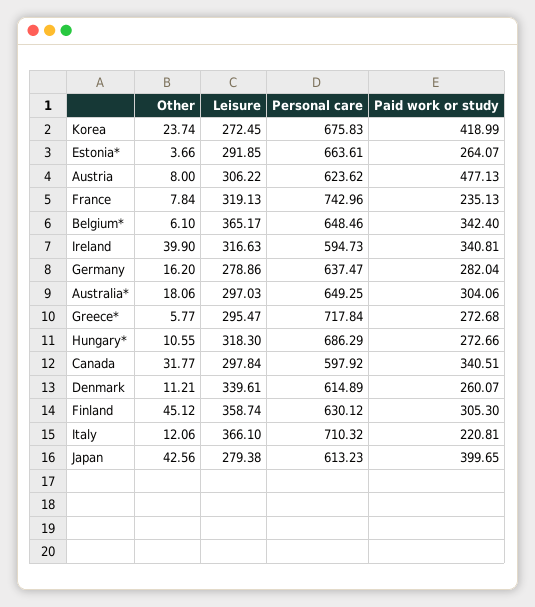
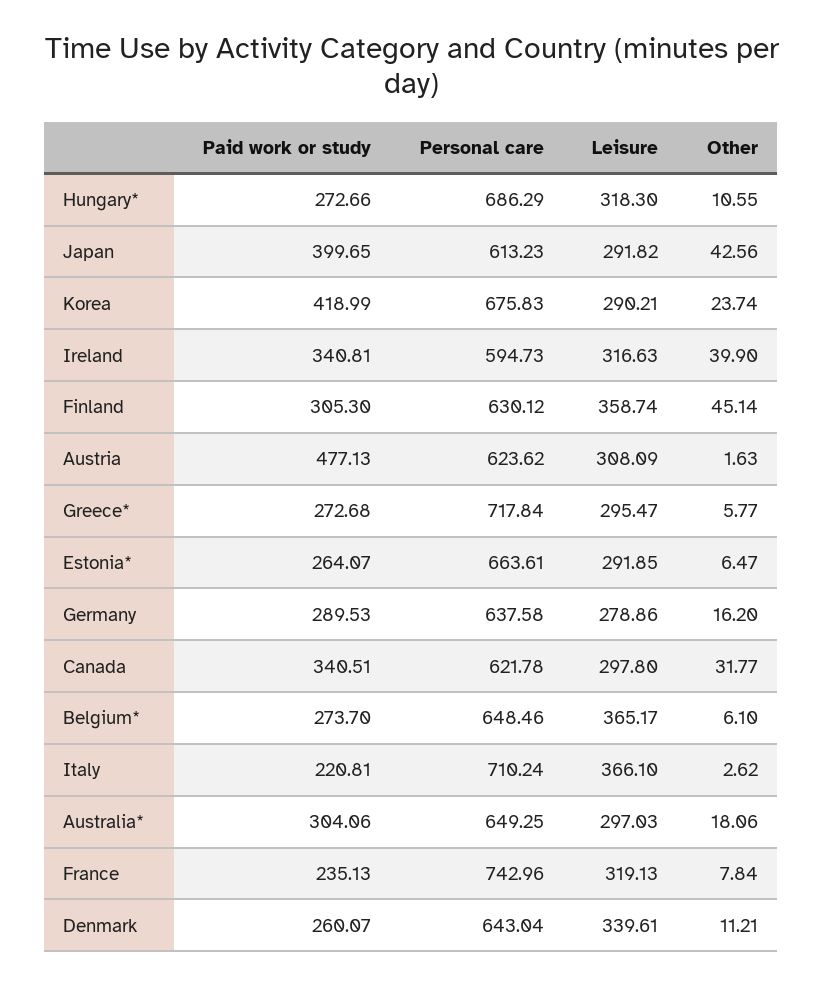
  {
    "Other": {
      "Korea": 23.74,
-     "Estonia*": 3.66,
+     "Estonia*": 6.47,
-     "Austria": 8,
+     "Austria": 1.63,
      "France": 7.84,
      "Belgium*": 6.1,
      "Ireland": 39.9,
      "Germany": 16.2,
      "Australia*": 18.06,
      "Greece*": 5.77,
      "Hungary*": 10.55,
      "Canada": 31.77,
      "Denmark": 11.21,
-     "Finland": 45.12,
+     "Finland": 45.14,
-     "Italy": 12.06,
+     "Italy": 2.62,
      "Japan": 42.56
    },
    "Leisure": {
-     "Korea": 272.45,
+     "Korea": 290.21,
      "Estonia*": 291.85,
-     "Austria": 306.22,
+     "Austria": 308.09,
      "France": 319.13,
      "Belgium*": 365.17,
      "Ireland": 316.63,
      "Germany": 278.86,
      "Australia*": 297.03,
      "Greece*": 295.47,
      "Hungary*": 318.3,
-     "Canada": 297.84,
+     "Canada": 297.8,
      "Denmark": 339.61,
      "Finland": 358.74,
      "Italy": 366.1,
-     "Japan": 279.38
+     "Japan": 291.82
    },
    "Personal care": {
      "Korea": 675.83,
      "Estonia*": 663.61,
      "Austria": 623.62,
      "France": 742.96,
      "Belgium*": 648.46,
      "Ireland": 594.73,
-     "Germany": 637.47,
+     "Germany": 637.58,
      "Australia*": 649.25,
      "Greece*": 717.84,
      "Hungary*": 686.29,
-     "Canada": 597.92,
+     "Canada": 621.78,
-     "Denmark": 614.89,
+     "Denmark": 643.04,
      "Finland": 630.12,
-     "Italy": 710.32,
+     "Italy": 710.24,
      "Japan": 613.23
    },
    "Paid work or study": {
      "Korea": 418.99,
      "Estonia*": 264.07,
      "Austria": 477.13,
      "France": 235.13,
-     "Belgium*": 342.4,
+     "Belgium*": 273.7,
      "Ireland": 340.81,
-     "Germany": 282.04,
+     "Germany": 289.53,
      "Australia*": 304.06,
      "Greece*": 272.68,
      "Hungary*": 272.66,
      "Canada": 340.51,
      "Denmark": 260.07,
      "Finland": 305.3,
      "Italy": 220.81,
      "Japan": 399.65
    }
  }

